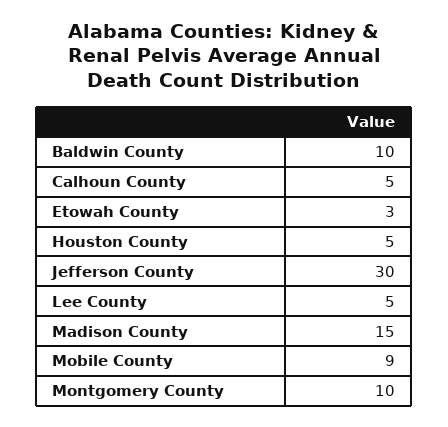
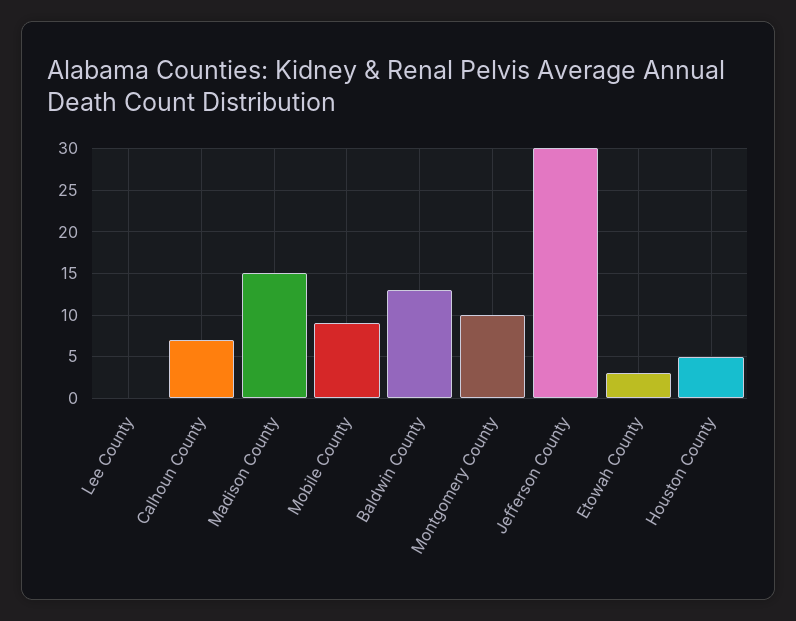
  {
-   "Baldwin County": 10,
+   "Baldwin County": 13,
-   "Calhoun County": 5,
+   "Calhoun County": 7,
    "Etowah County": 3,
    "Houston County": 5,
    "Jefferson County": 30,
-   "Lee County": 5,
+   "Lee County": 0,
    "Madison County": 15,
    "Mobile County": 9,
    "Montgomery County": 10
  }

